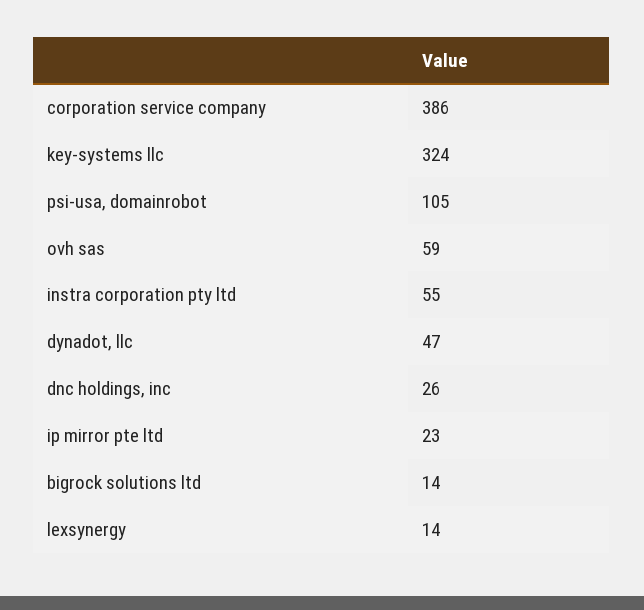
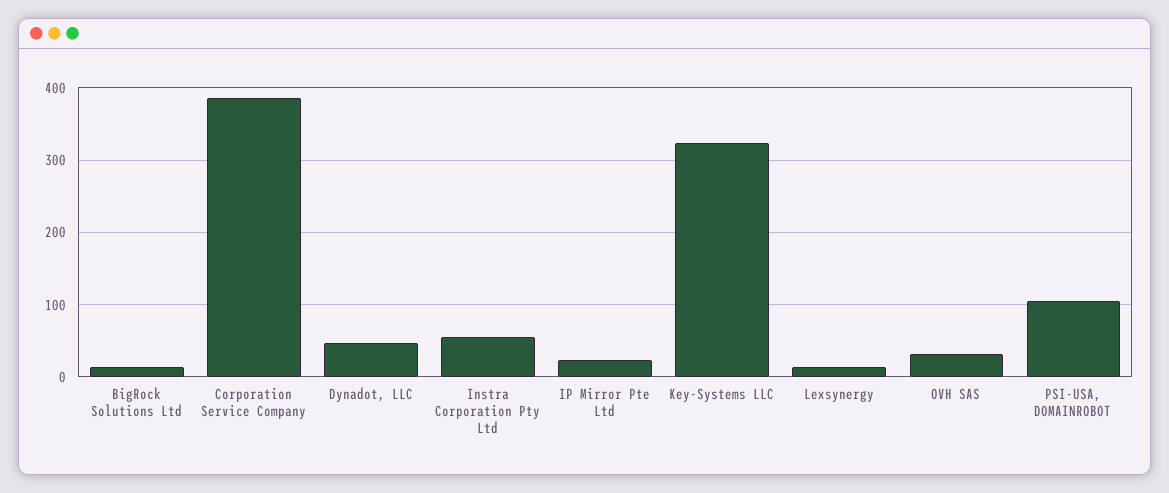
  {
    "corporation service company": 386,
    "key-systems llc": 324,
    "psi-usa, domainrobot": 105,
-   "ovh sas": 59,
+   "ovh sas": 30,
    "instra corporation pty ltd": 55,
    "dynadot, llc": 47,
-   "dnc holdings, inc": 26,
    "ip mirror pte ltd": 23,
    "bigrock solutions ltd": 14,
    "lexsynergy": 14
  }

